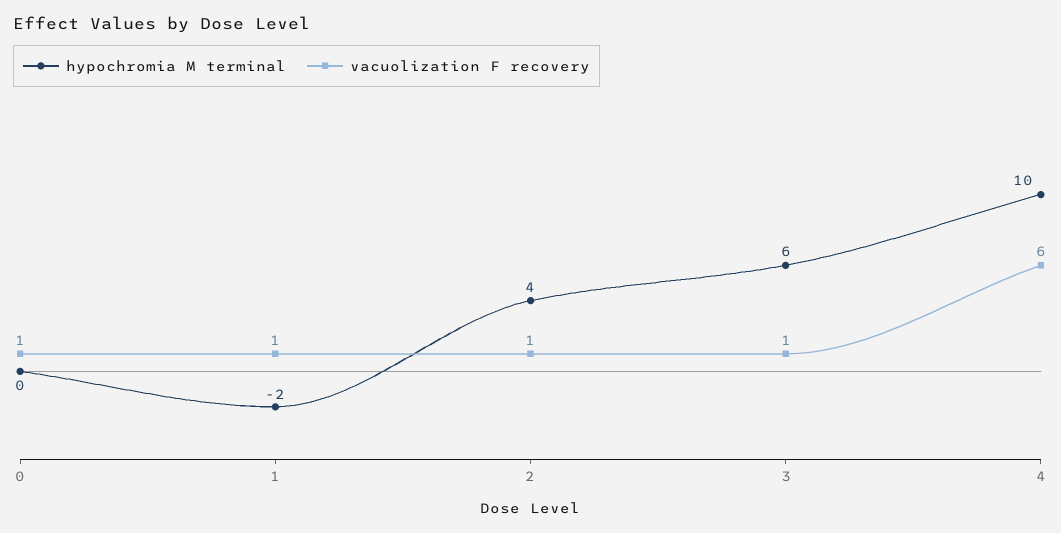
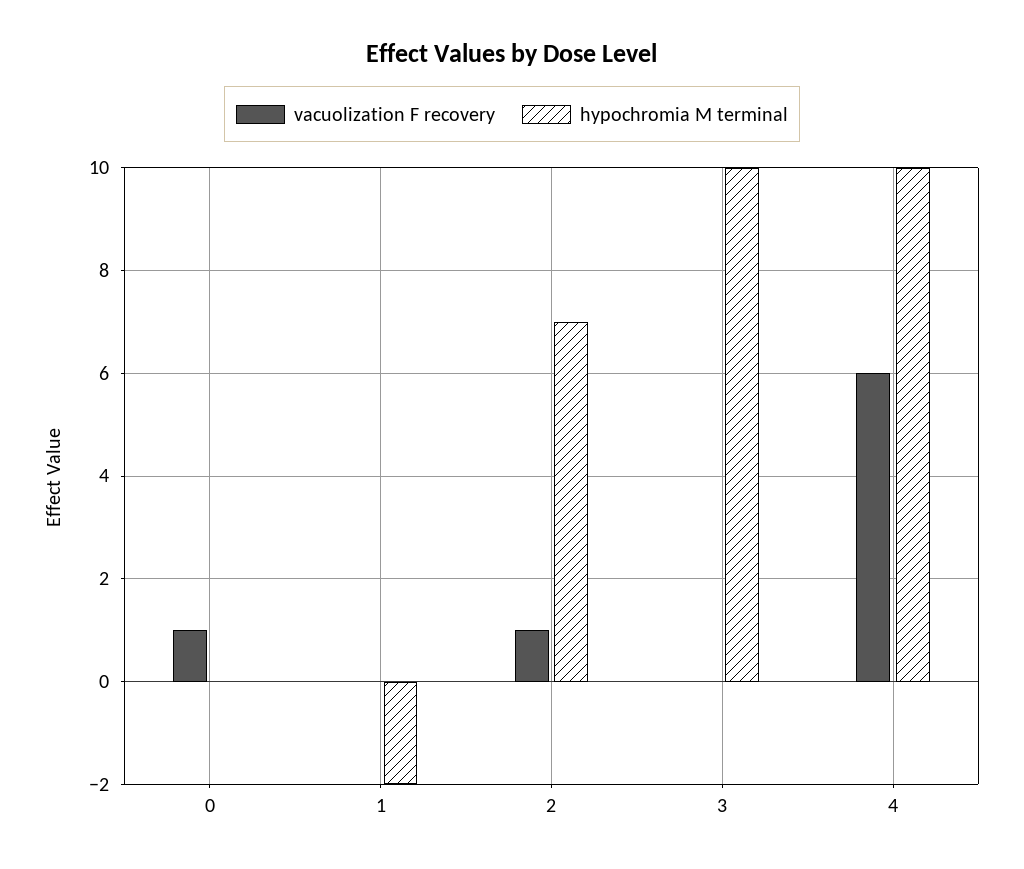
  {
    "hypochromia M terminal": {
      "0": 0,
      "1": -2,
-     "2": 4,
+     "2": 7,
-     "3": 6,
+     "3": 10,
      "4": 10
    },
    "vacuolization F recovery": {
      "0": 1,
-     "1": 1,
+     "1": 0,
      "2": 1,
-     "3": 1,
+     "3": 0,
      "4": 6
    }
  }

